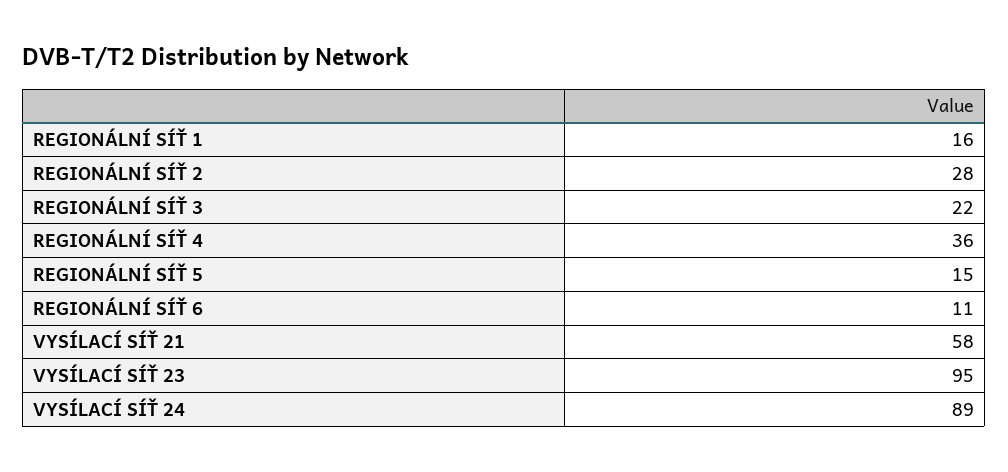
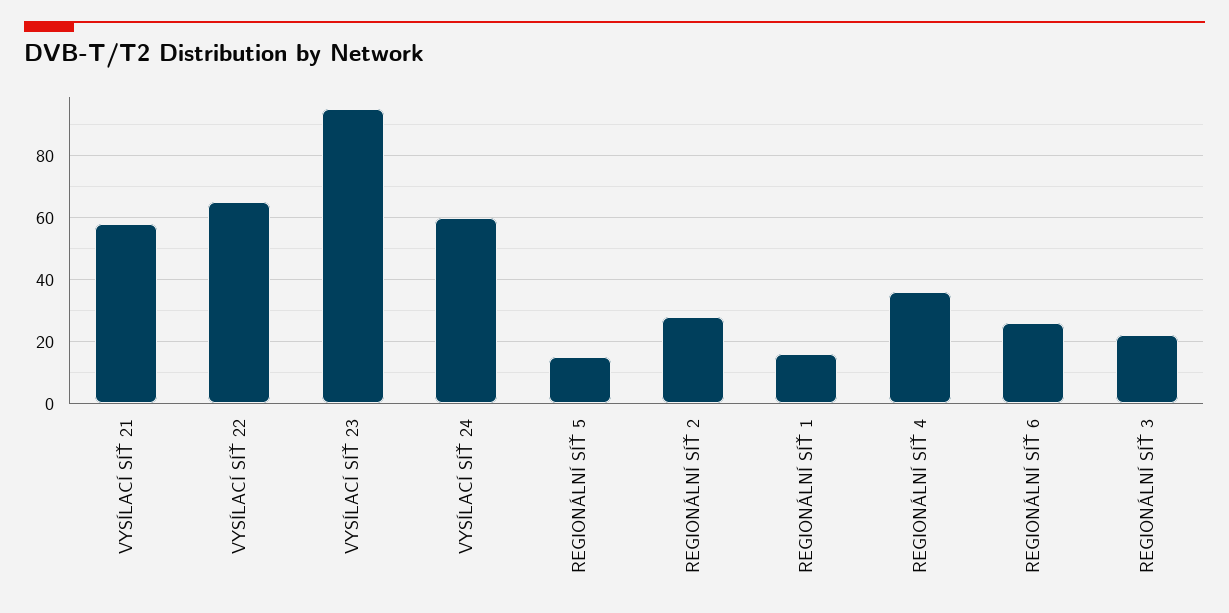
  {
    "REGIONÁLNÍ SÍŤ 1": 16,
    "REGIONÁLNÍ SÍŤ 2": 28,
    "REGIONÁLNÍ SÍŤ 3": 22,
    "REGIONÁLNÍ SÍŤ 4": 36,
    "REGIONÁLNÍ SÍŤ 5": 15,
-   "REGIONÁLNÍ SÍŤ 6": 11,
+   "REGIONÁLNÍ SÍŤ 6": 25,
    "VYSÍLACÍ SÍŤ 21": 58,
    "VYSÍLACÍ SÍŤ 23": 95,
-   "VYSÍLACÍ SÍŤ 24": 89
+   "VYSÍLACÍ SÍŤ 24": 60,
+   "VYSÍLACÍ SÍŤ 22": 65
  }

